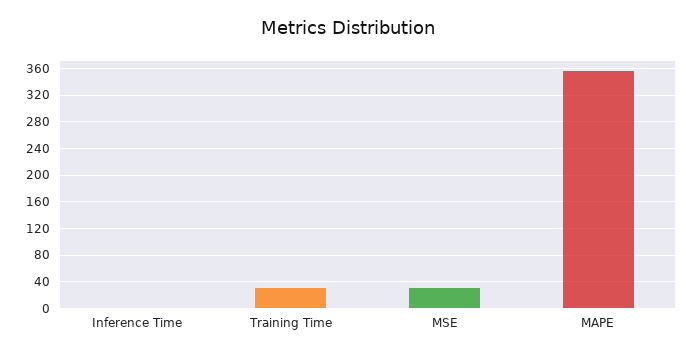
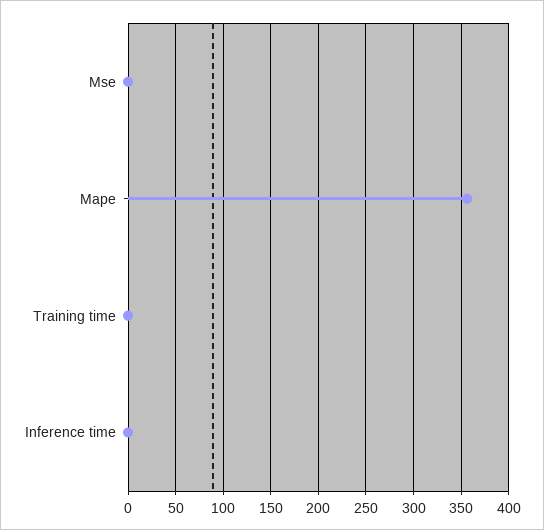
  {
    "Inference Time": 0,
-   "Training Time": 30,
+   "Training Time": 0,
-   "MSE": 30,
+   "MSE": 0,
    "MAPE": 360
  }

